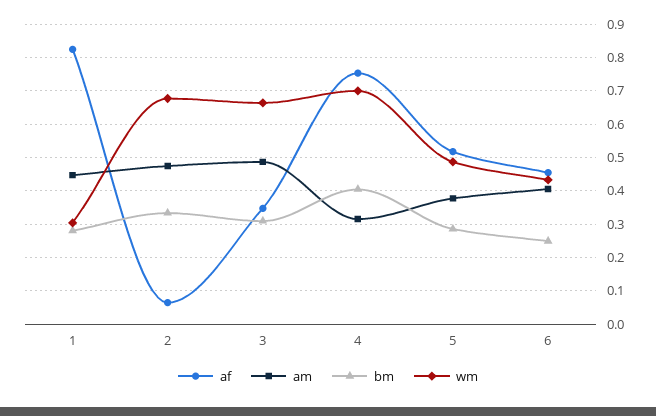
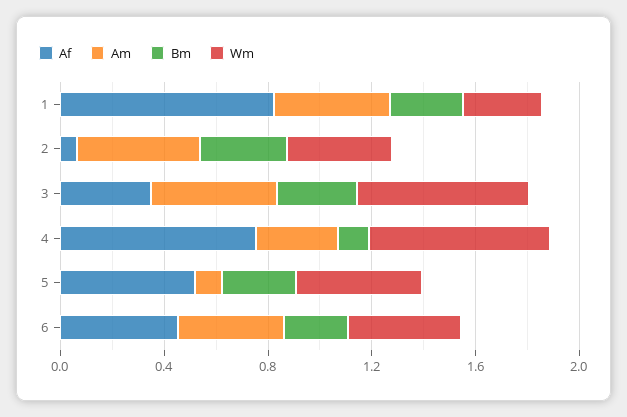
  {
    "af": {
      "1": 0.82,
      "2": 0.06,
      "3": 0.34,
      "4": 0.76,
      "5": 0.52,
      "6": 0.46
    },
    "am": {
      "1": 0.44,
      "2": 0.48,
      "3": 0.48,
      "4": 0.32,
-     "5": 0.38,
+     "5": 0.1,
      "6": 0.4
    },
    "bm": {
      "1": 0.28,
      "2": 0.34,
      "3": 0.3,
-     "4": 0.4,
+     "4": 0.1,
      "5": 0.28,
      "6": 0.24
    },
    "wm": {
      "1": 0.3,
-     "2": 0.68,
+     "2": 0.4,
      "3": 0.66,
      "4": 0.7,
      "5": 0.48,
      "6": 0.44
    }
  }

